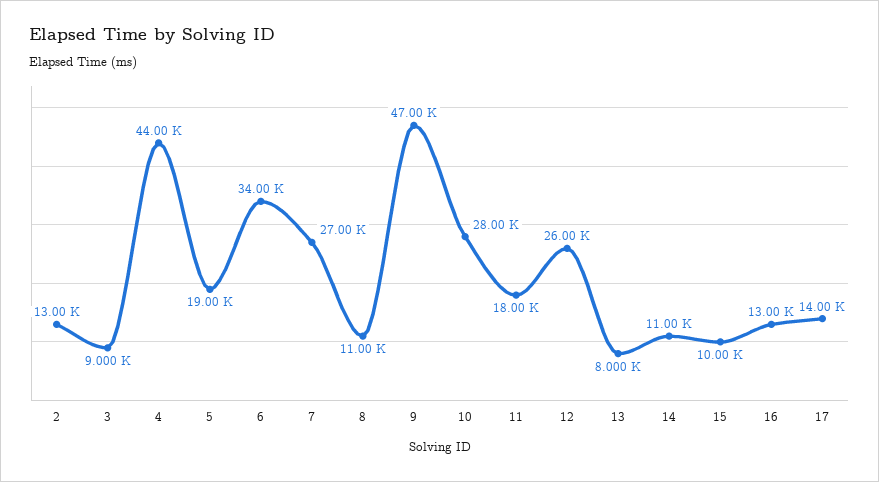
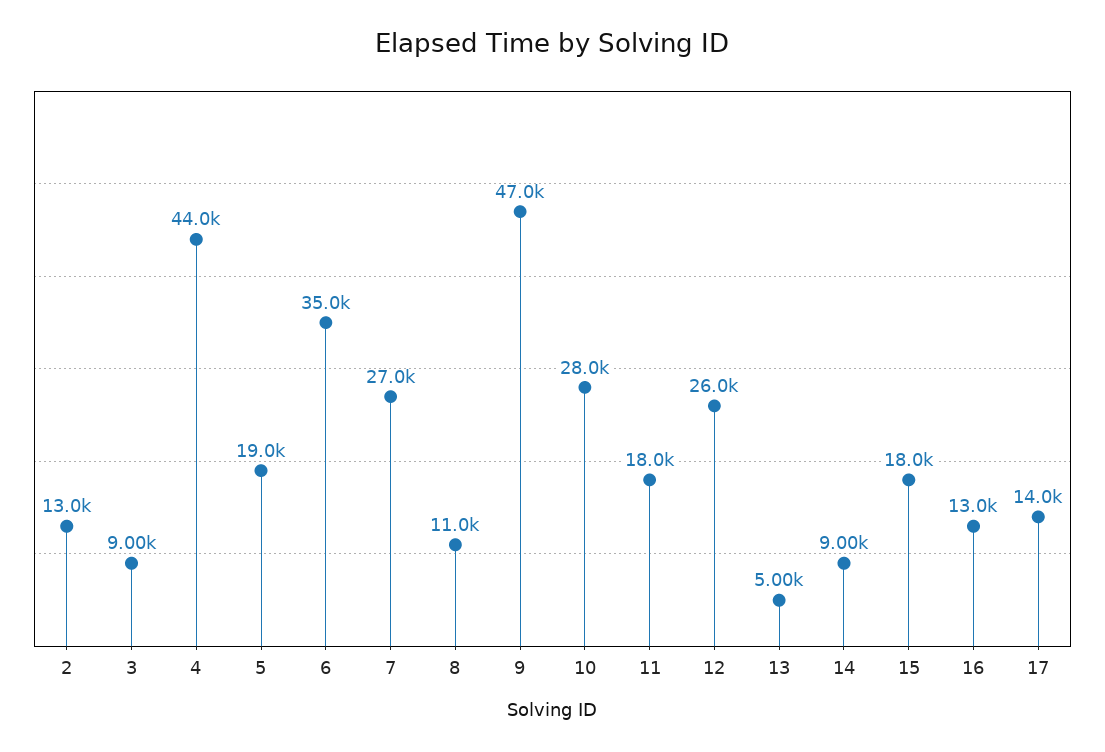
  {
    "2": 13000,
    "3": 9000,
    "4": 44000,
    "5": 19000,
-   "6": 34000,
+   "6": 35000,
    "7": 27000,
    "8": 11000,
    "9": 47000,
    "10": 28000,
    "11": 18000,
    "12": 26000,
-   "13": 8000,
+   "13": 5000,
-   "14": 11000,
+   "14": 9000,
-   "15": 10000,
+   "15": 18000,
    "16": 13000,
    "17": 14000
  }

